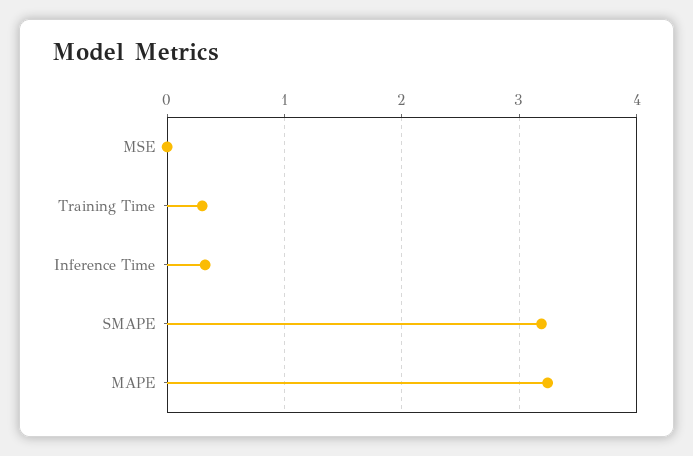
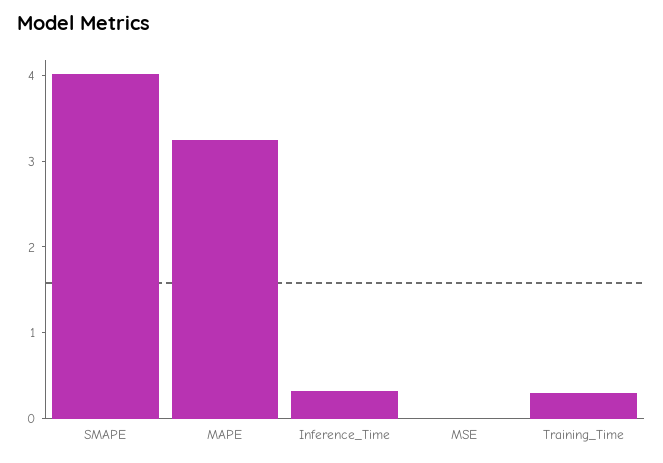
  {
    "MSE": 0,
    "Training Time": 0.3,
    "Inference Time": 0.3,
-   "SMAPE": 3.2,
+   "SMAPE": 4,
    "MAPE": 3.2
  }

